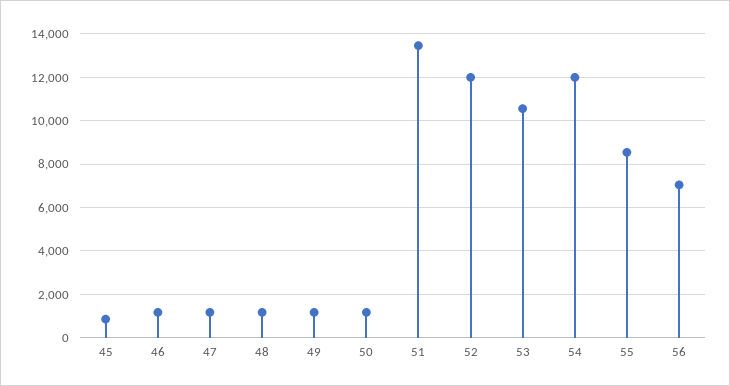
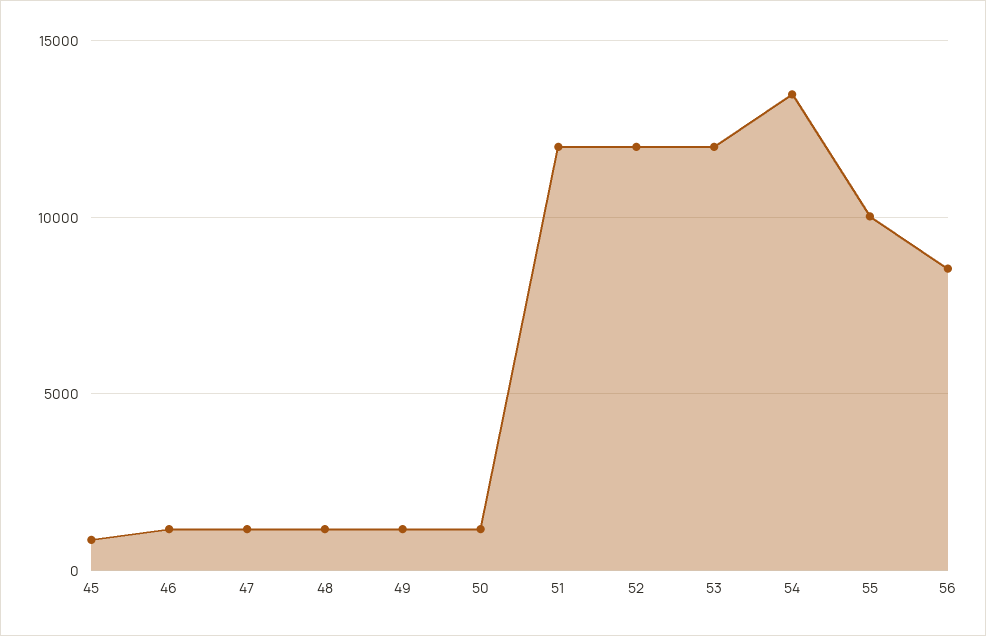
  {
    "45": 1000,
    "46": 1000,
    "47": 1000,
    "48": 1000,
    "49": 1000,
    "50": 1000,
-   "51": 13500,
+   "51": 12000,
    "52": 12000,
-   "53": 10500,
+   "53": 12000,
-   "54": 12000,
+   "54": 13500,
-   "55": 8500,
+   "55": 10000,
-   "56": 7000
+   "56": 8500
  }

